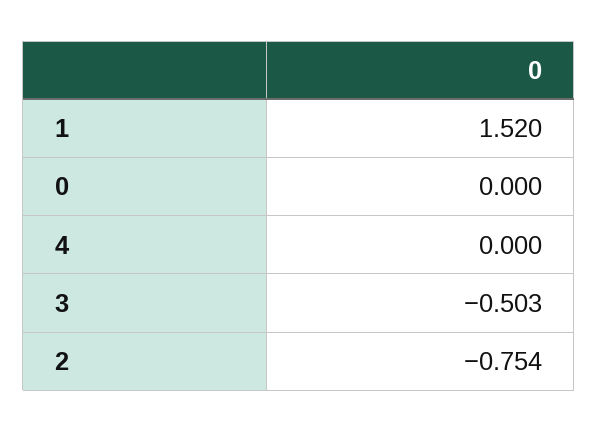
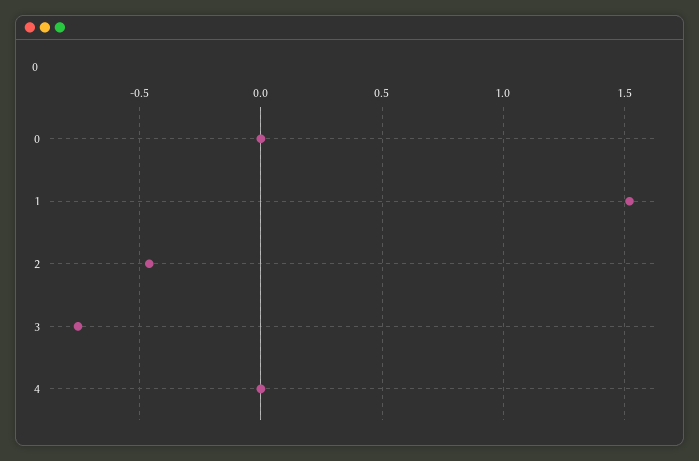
  {
    "1": 1.52,
    "0": 0,
    "4": 0,
-   "3": -0.503,
+   "3": -0.75,
-   "2": -0.754
+   "2": -0.45
  }

